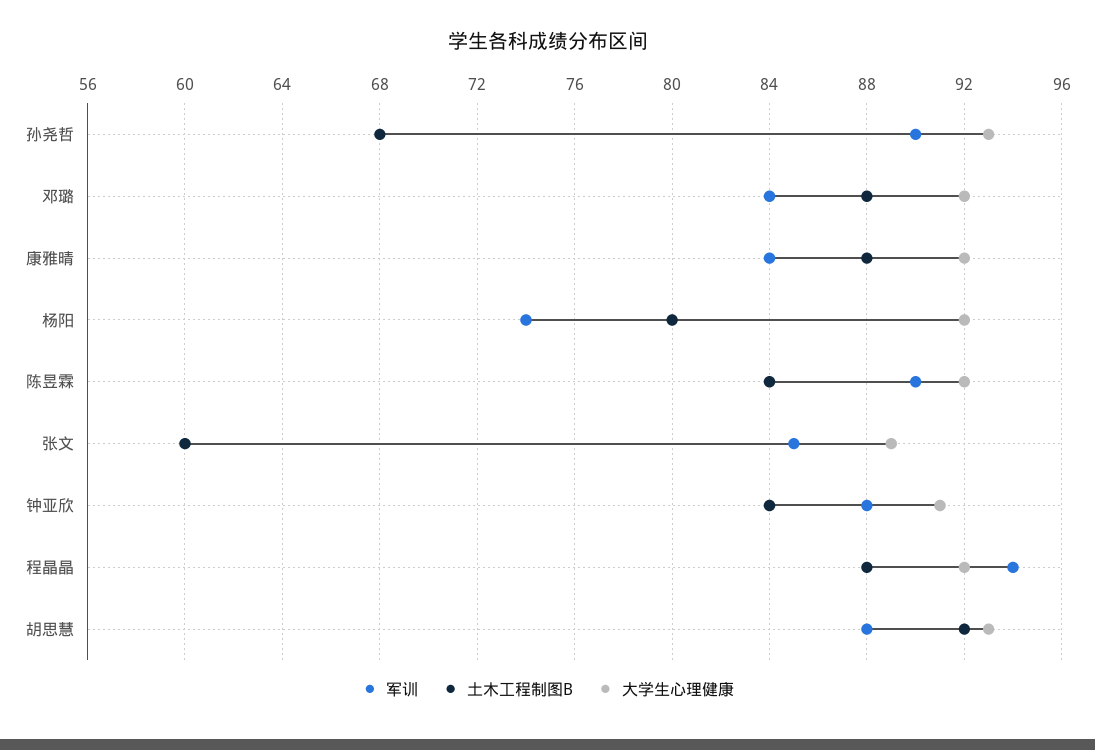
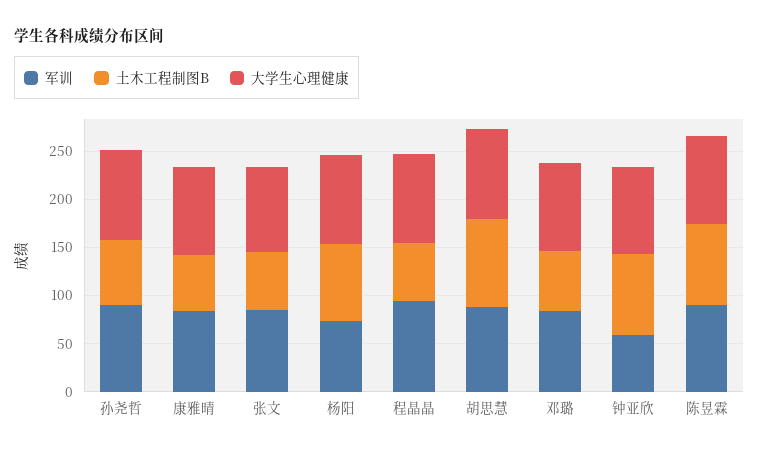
  {
    "军训": {
      "孙尧哲": 90,
      "邓璐": 84,
      "康雅晴": 84,
      "杨阳": 74,
      "陈昱霖": 90,
      "张文": 85,
-     "钟亚欣": 88,
+     "钟亚欣": 60,
      "程晶晶": 94,
      "胡思慧": 88
    },
    "土木工程制图B": {
      "孙尧哲": 68,
-     "邓璐": 88,
+     "邓璐": 60,
-     "康雅晴": 88,
+     "康雅晴": 60,
      "杨阳": 80,
      "陈昱霖": 84,
      "张文": 60,
      "钟亚欣": 84,
-     "程晶晶": 88,
+     "程晶晶": 60,
      "胡思慧": 92
    },
    "大学生心理健康": {
      "孙尧哲": 93,
      "邓璐": 92,
      "康雅晴": 92,
      "杨阳": 92,
      "陈昱霖": 92,
      "张文": 89,
      "钟亚欣": 91,
      "程晶晶": 92,
      "胡思慧": 93
    }
  }

